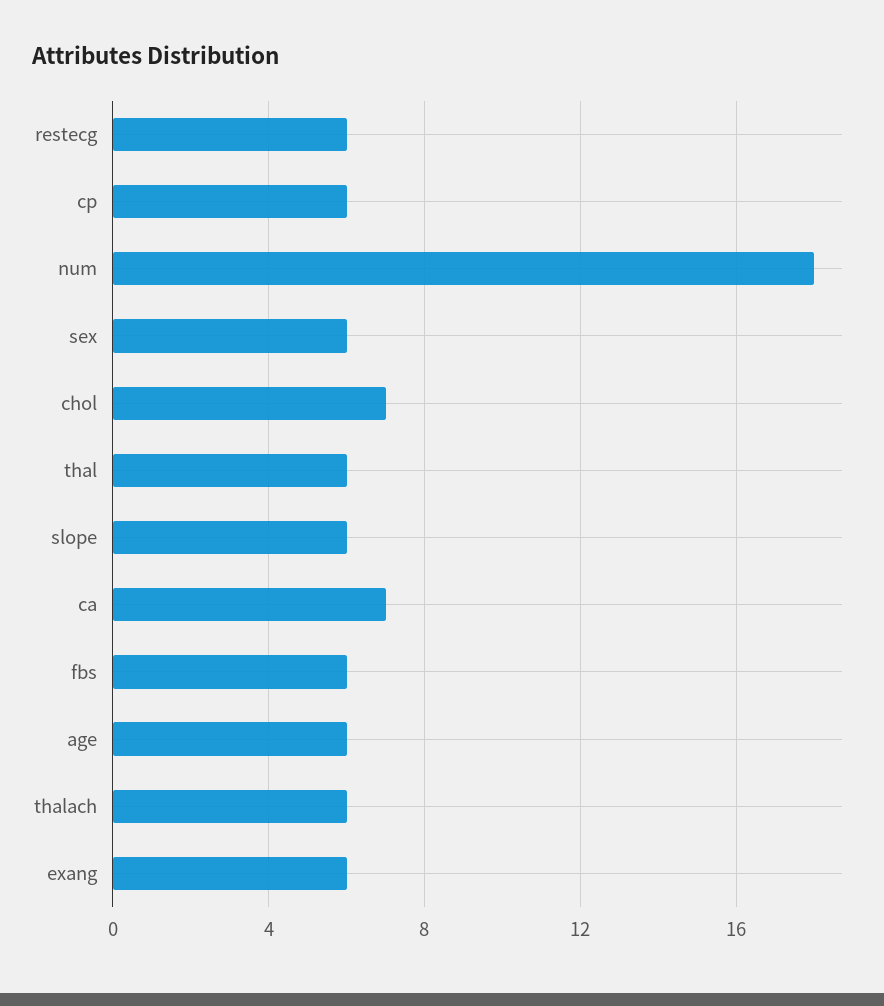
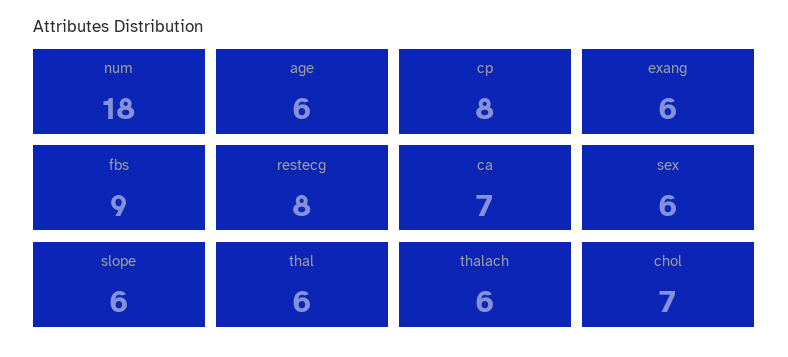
  {
-   "restecg": 6,
+   "restecg": 8,
-   "cp": 6,
+   "cp": 8,
    "num": 18,
    "sex": 6,
    "chol": 7,
    "thal": 6,
    "slope": 6,
    "ca": 7,
-   "fbs": 6,
+   "fbs": 9,
    "age": 6,
    "thalach": 6,
    "exang": 6
  }

